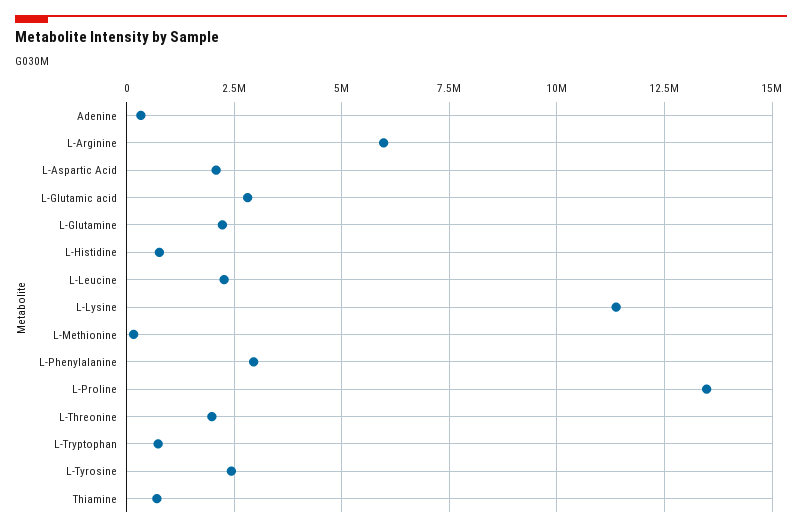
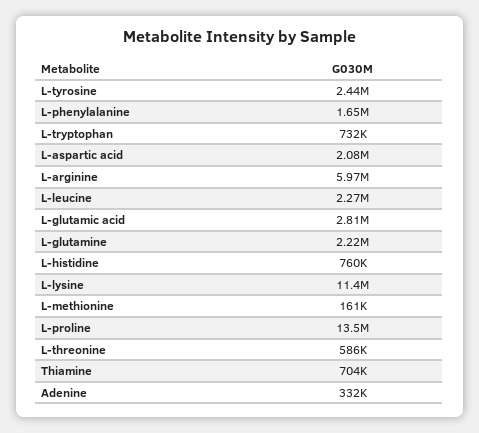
  {
    "Adenine": 332000,
    "L-Arginine": 5970000,
    "L-Aspartic Acid": 2080000,
    "L-Glutamic acid": 2810000,
    "L-Glutamine": 2220000,
    "L-Histidine": 760000,
    "L-Leucine": 2270000,
    "L-Lysine": 11400000,
    "L-Methionine": 161000,
-   "L-Phenylalanine": 3000000,
+   "L-Phenylalanine": 1650000,
    "L-Proline": 13500000,
-   "L-Threonine": 2000000,
+   "L-Threonine": 586000,
    "L-Tryptophan": 732000,
    "L-Tyrosine": 2440000,
    "Thiamine": 704000
  }

